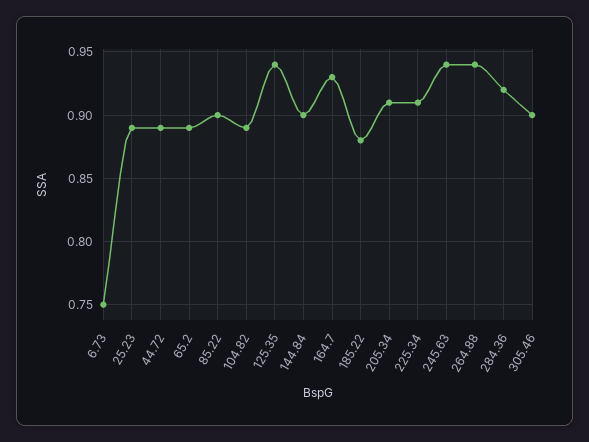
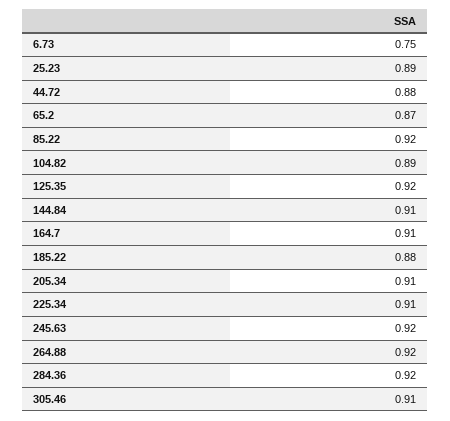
  {
    "6.73": 0.75,
    "25.23": 0.89,
-   "44.72": 0.89,
+   "44.72": 0.88,
-   "65.2": 0.89,
+   "65.2": 0.87,
-   "85.22": 0.9,
+   "85.22": 0.92,
    "104.82": 0.89,
-   "125.35": 0.94,
+   "125.35": 0.92,
-   "144.84": 0.9,
+   "144.84": 0.91,
-   "164.7": 0.93,
+   "164.7": 0.91,
    "185.22": 0.88,
    "205.34": 0.91,
    "225.34": 0.91,
-   "245.63": 0.94,
+   "245.63": 0.92,
-   "264.88": 0.94,
+   "264.88": 0.92,
    "284.36": 0.92,
-   "305.46": 0.9
+   "305.46": 0.91
  }

